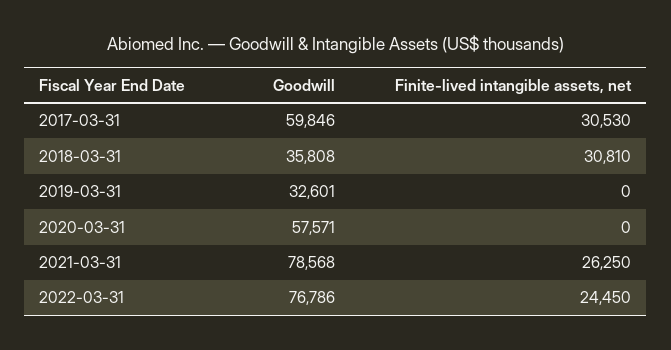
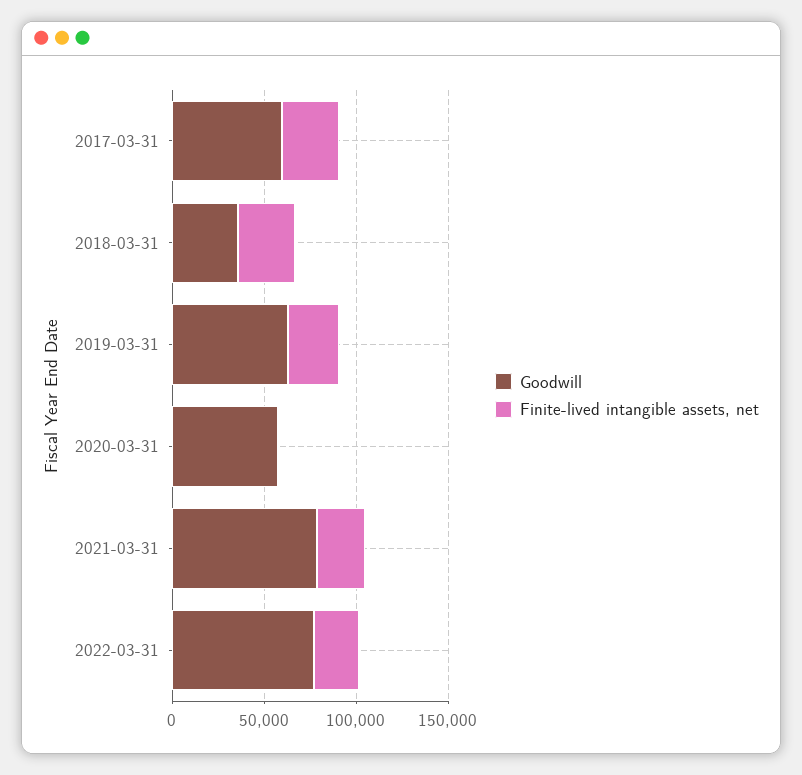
  {
    "Goodwill": {
      "2017-03-31": 59846,
      "2018-03-31": 35808,
-     "2019-03-31": 32601,
+     "2019-03-31": 60000,
      "2020-03-31": 57571,
      "2021-03-31": 78568,
      "2022-03-31": 76786
    },
    "Finite-lived intangible assets, net": {
      "2017-03-31": 30530,
      "2018-03-31": 30810,
-     "2019-03-31": 0,
+     "2019-03-31": 30000,
      "2020-03-31": 0,
      "2021-03-31": 26250,
      "2022-03-31": 24450
    }
  }

